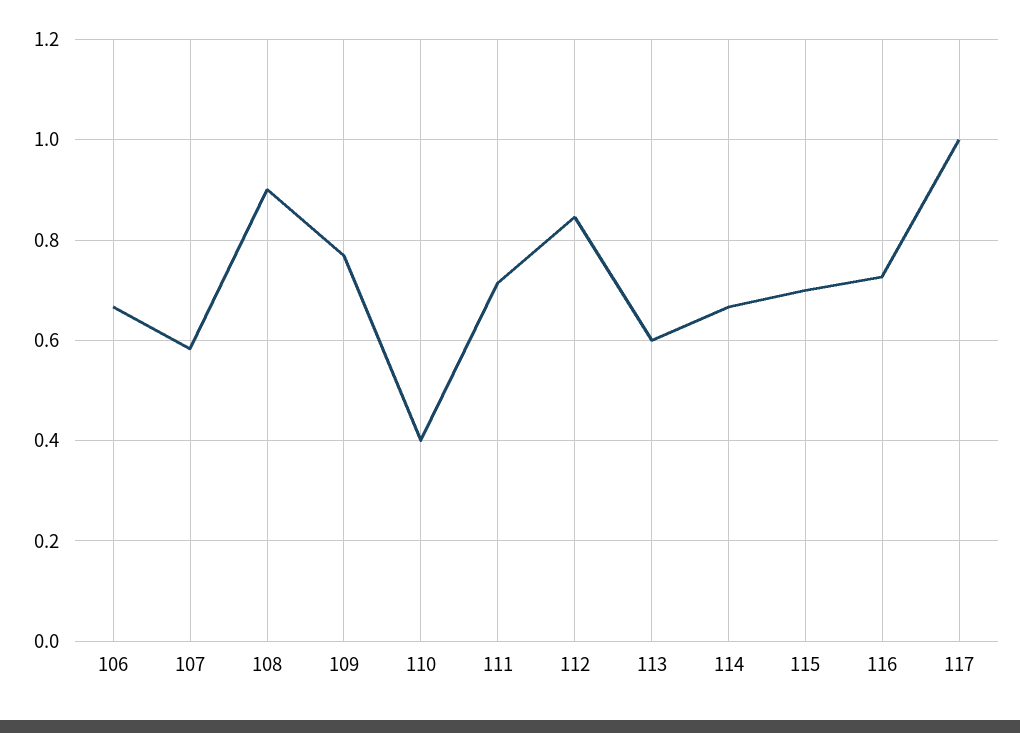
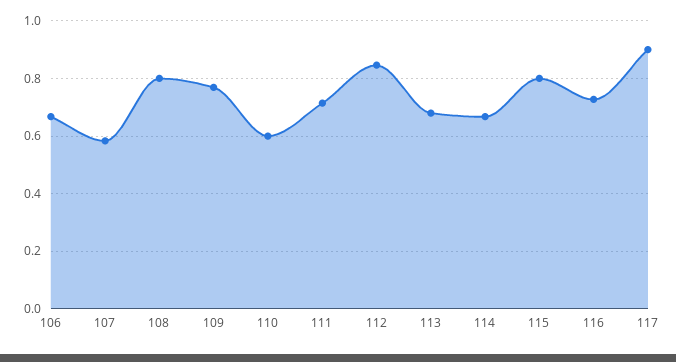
  {
    "106": 0.66,
    "107": 0.58,
-   "108": 0.9,
+   "108": 0.8,
    "109": 0.76,
-   "110": 0.4,
+   "110": 0.6,
    "111": 0.72,
    "112": 0.84,
-   "113": 0.6,
+   "113": 0.675,
    "114": 0.66,
-   "115": 0.7,
+   "115": 0.8,
    "116": 0.72,
-   "117": 1
+   "117": 0.9
  }

